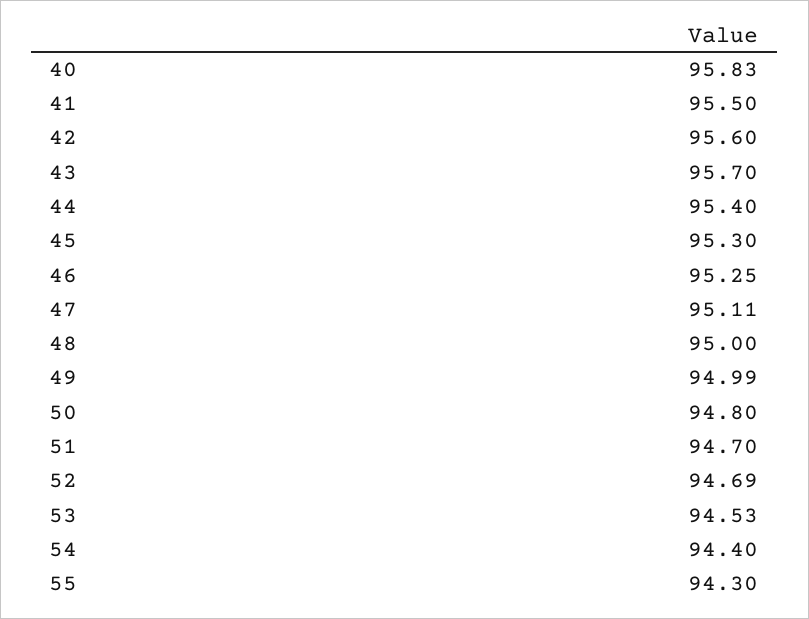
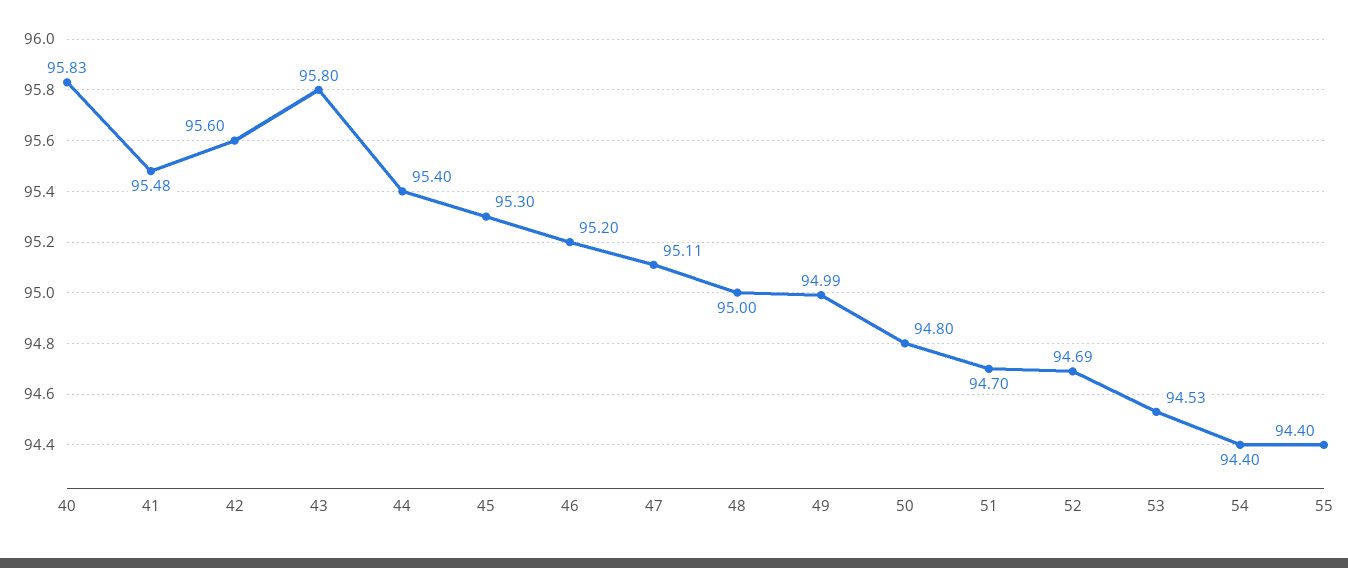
  {
    "40": 95.83,
-   "41": 95.5,
+   "41": 95.48,
    "42": 95.6,
-   "43": 95.7,
+   "43": 95.8,
    "44": 95.4,
    "45": 95.3,
-   "46": 95.25,
+   "46": 95.2,
    "47": 95.11,
    "48": 95,
    "49": 94.99,
    "50": 94.8,
    "51": 94.7,
    "52": 94.69,
    "53": 94.53,
    "54": 94.4,
-   "55": 94.3
+   "55": 94.4
  }

